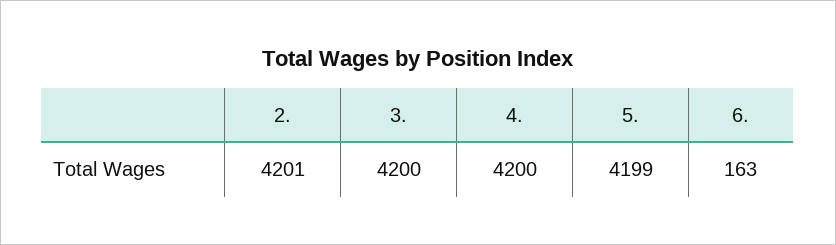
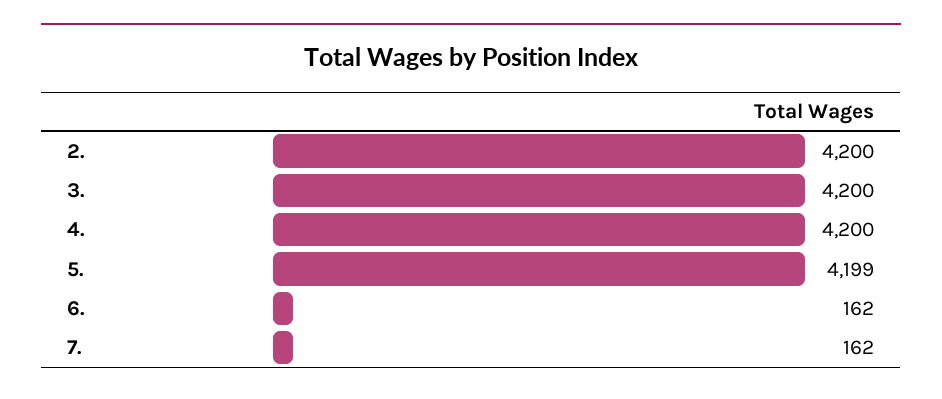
  {
-   "2.": 4201,
+   "2.": 4200,
    "3.": 4200,
    "4.": 4200,
    "5.": 4199,
-   "6.": 163
+   "6.": 162,
+   "7.": 162
  }

